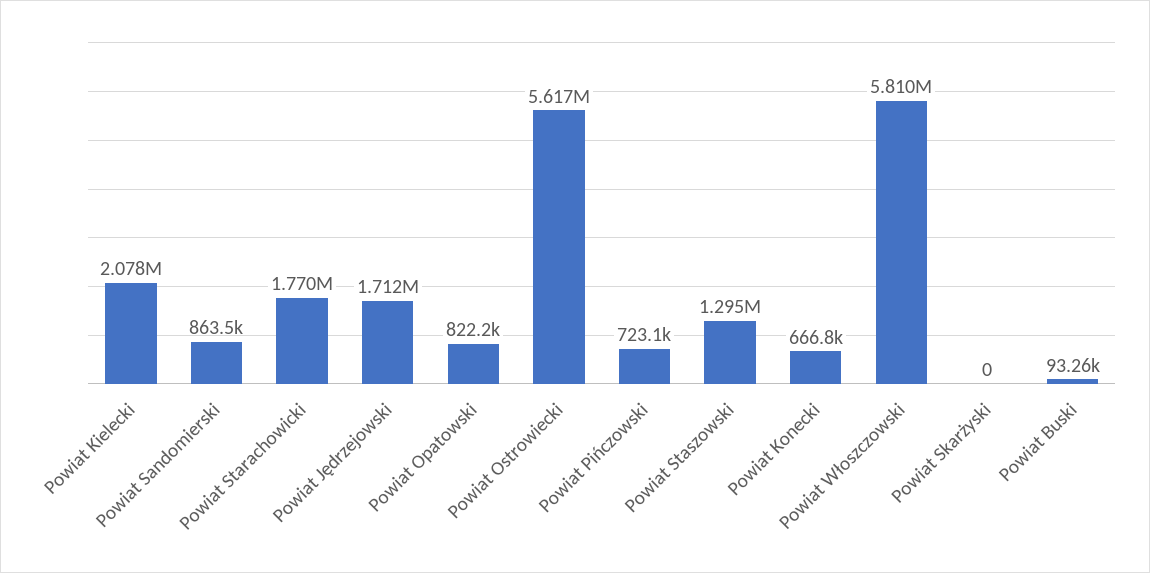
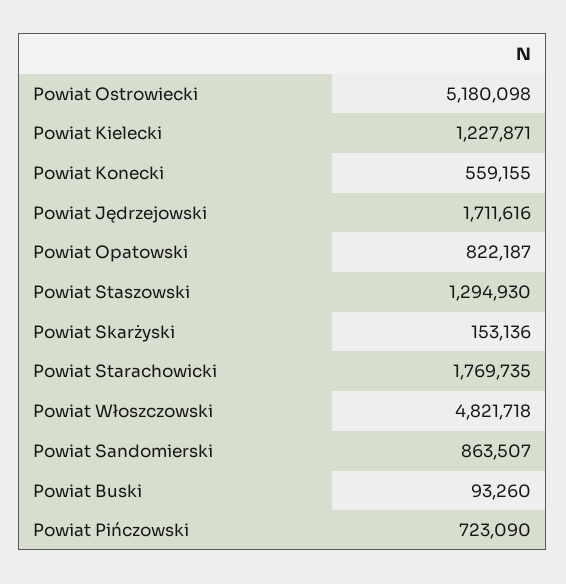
  {
-   "Powiat Kielecki": 2078000,
+   "Powiat Kielecki": 1227871,
    "Powiat Sandomierski": 863507,
    "Powiat Starachowicki": 1769735,
    "Powiat Jędrzejowski": 1711616,
    "Powiat Opatowski": 822187,
-   "Powiat Ostrowiecki": 5617000,
+   "Powiat Ostrowiecki": 5180098,
    "Powiat Pińczowski": 723090,
    "Powiat Staszowski": 1294930,
-   "Powiat Konecki": 666800,
+   "Powiat Konecki": 559155,
-   "Powiat Włoszczowski": 5810000,
+   "Powiat Włoszczowski": 4821718,
-   "Powiat Skarżyski": 0,
+   "Powiat Skarżyski": 153136,
    "Powiat Buski": 93260
  }

